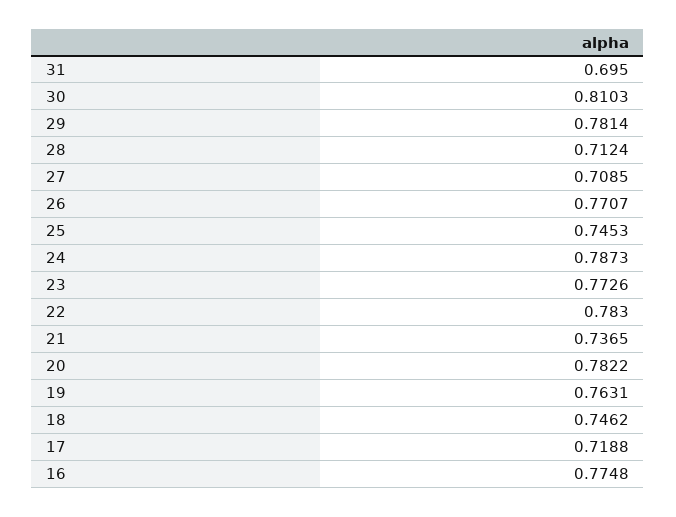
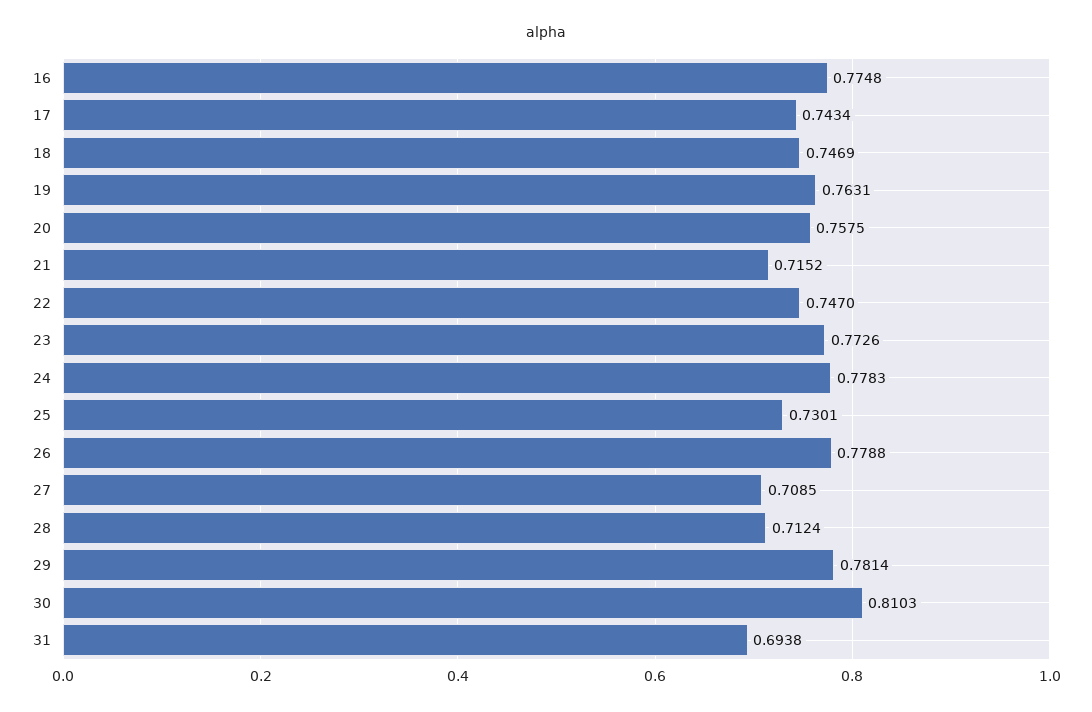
  {
-   "31": 0.695,
+   "31": 0.6938,
    "30": 0.8103,
    "29": 0.7814,
    "28": 0.7124,
    "27": 0.7085,
-   "26": 0.7707,
+   "26": 0.7788,
-   "25": 0.7453,
+   "25": 0.7301,
-   "24": 0.7873,
+   "24": 0.7783,
    "23": 0.7726,
-   "22": 0.783,
+   "22": 0.747,
-   "21": 0.7365,
+   "21": 0.7152,
-   "20": 0.7822,
+   "20": 0.7575,
    "19": 0.7631,
-   "18": 0.7462,
+   "18": 0.7469,
-   "17": 0.7188,
+   "17": 0.7434,
    "16": 0.7748
  }

